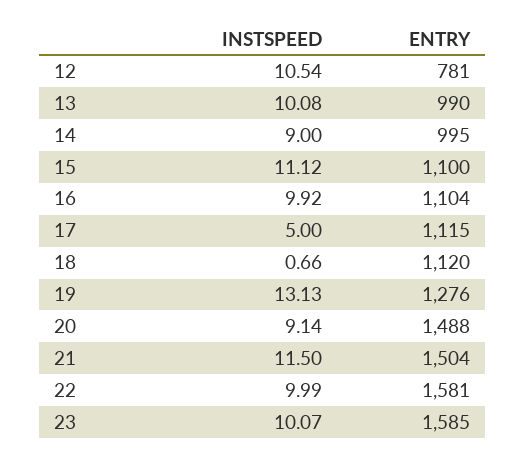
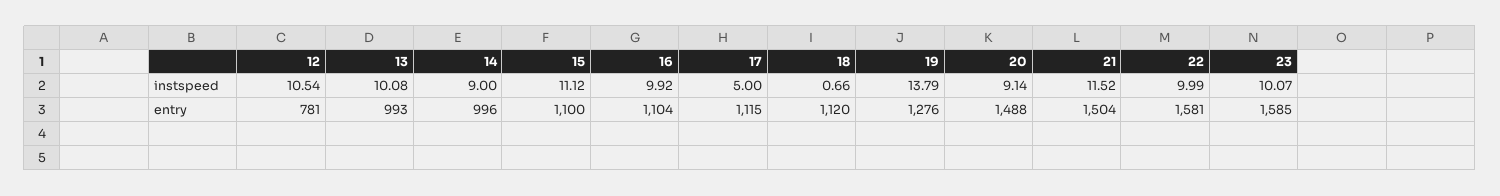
  {
    "INSTSPEED": {
      "12": 10.54,
      "13": 10.08,
      "14": 9,
      "15": 11.12,
      "16": 9.92,
      "17": 5,
      "18": 0.66,
-     "19": 13.13,
+     "19": 13.79,
      "20": 9.14,
-     "21": 11.5,
+     "21": 11.52,
      "22": 9.99,
      "23": 10.07
    },
    "ENTRY": {
      "12": 781,
-     "13": 990,
+     "13": 993,
-     "14": 995,
+     "14": 996,
      "15": 1100,
      "16": 1104,
      "17": 1115,
      "18": 1120,
      "19": 1276,
      "20": 1488,
      "21": 1504,
      "22": 1581,
      "23": 1585
    }
  }

